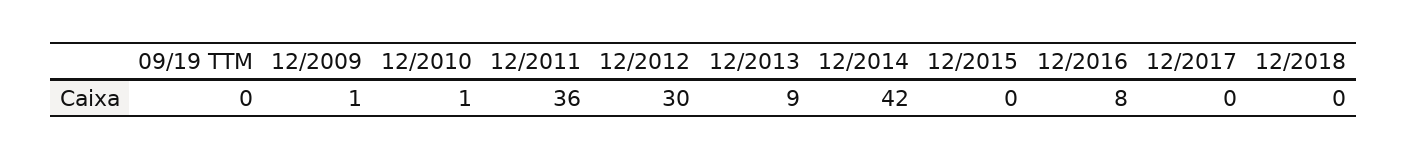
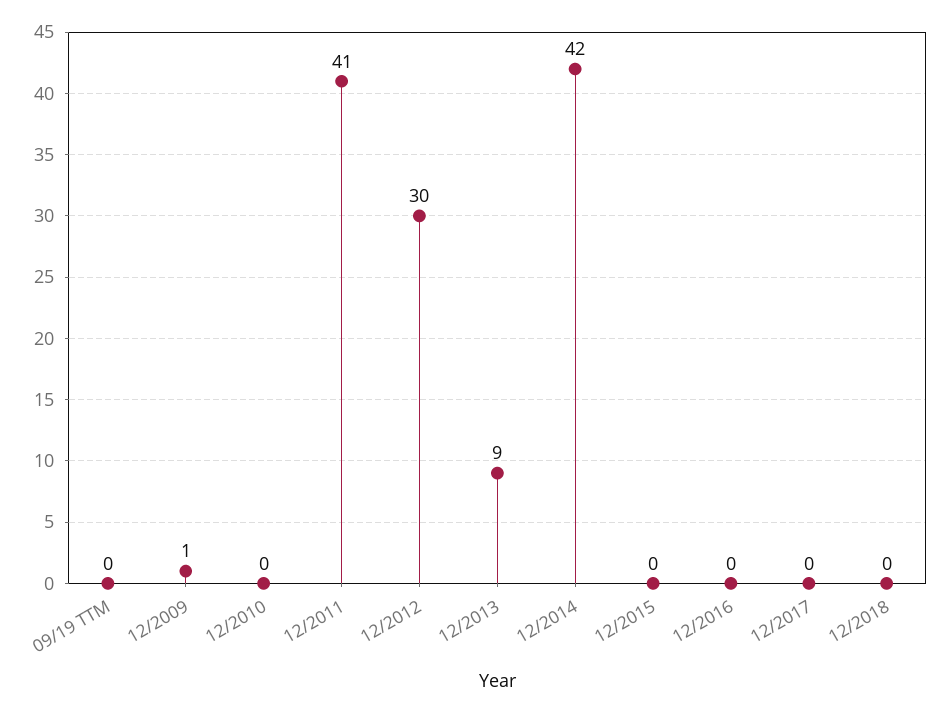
  {
    "09/19 TTM": 0,
    "12/2009": 1,
-   "12/2010": 1,
+   "12/2010": 0,
-   "12/2011": 36,
+   "12/2011": 41,
    "12/2012": 30,
    "12/2013": 9,
    "12/2014": 42,
    "12/2015": 0,
-   "12/2016": 8,
+   "12/2016": 0,
    "12/2017": 0,
    "12/2018": 0
  }

